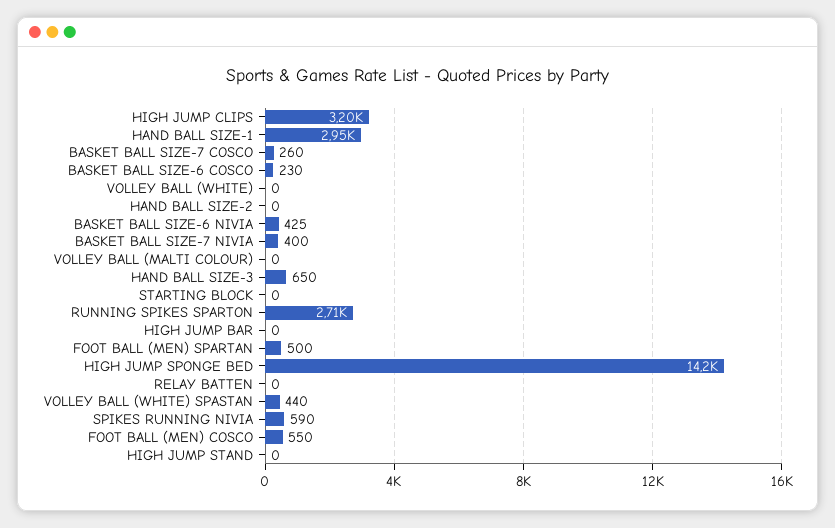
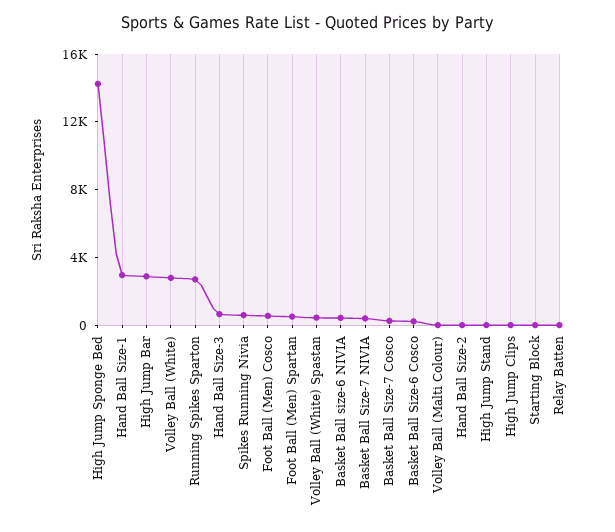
  {
-   "HIGH JUMP CLIPS": 3200,
+   "HIGH JUMP CLIPS": 0,
    "HAND BALL SIZE-1": 2950,
    "BASKET BALL SIZE-7 COSCO": 260,
    "BASKET BALL SIZE-6 COSCO": 230,
-   "VOLLEY BALL (WHITE)": 0,
+   "VOLLEY BALL (WHITE)": 3000,
    "HAND BALL SIZE-2": 0,
    "BASKET BALL SIZE-6 NIVIA": 425,
    "BASKET BALL SIZE-7 NIVIA": 400,
    "VOLLEY BALL (MALTI COLOUR)": 0,
    "HAND BALL SIZE-3": 650,
    "STARTING BLOCK": 0,
    "RUNNING SPIKES SPARTON": 2710,
-   "HIGH JUMP BAR": 0,
+   "HIGH JUMP BAR": 3000,
    "FOOT BALL (MEN) SPARTAN": 500,
    "HIGH JUMP SPONGE BED": 14200,
    "RELAY BATTEN": 0,
    "VOLLEY BALL (WHITE) SPASTAN": 440,
    "SPIKES RUNNING NIVIA": 590,
    "FOOT BALL (MEN) COSCO": 550,
    "HIGH JUMP STAND": 0
  }

